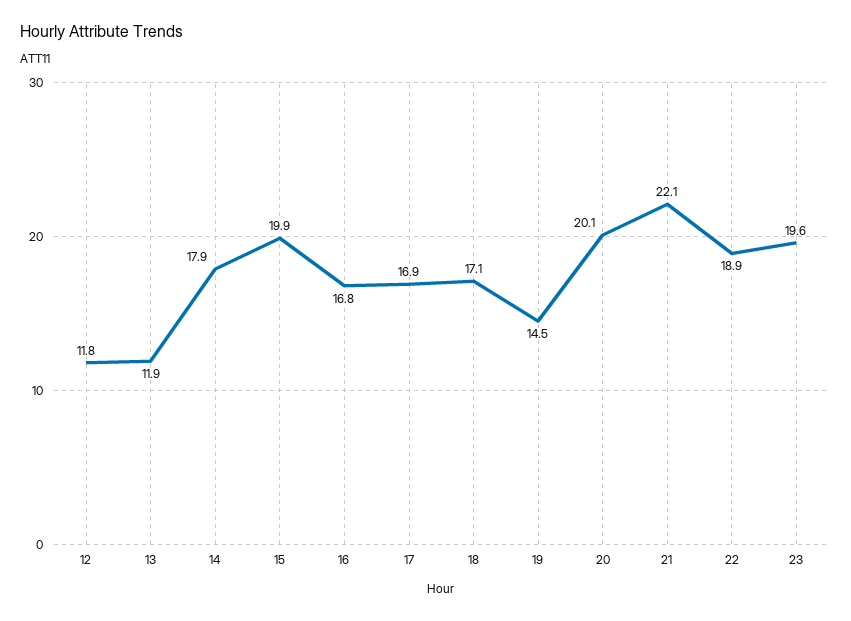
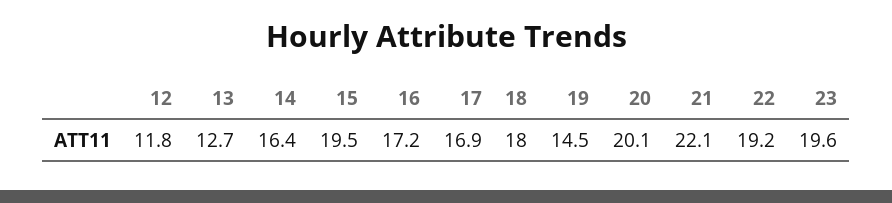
  {
    "12": 11.8,
-   "13": 11.9,
+   "13": 12.7,
-   "14": 17.9,
+   "14": 16.4,
-   "15": 19.9,
+   "15": 19.5,
-   "16": 16.8,
+   "16": 17.2,
    "17": 16.9,
-   "18": 17.1,
+   "18": 18,
    "19": 14.5,
    "20": 20.1,
    "21": 22.1,
-   "22": 18.9,
+   "22": 19.2,
    "23": 19.6
  }

